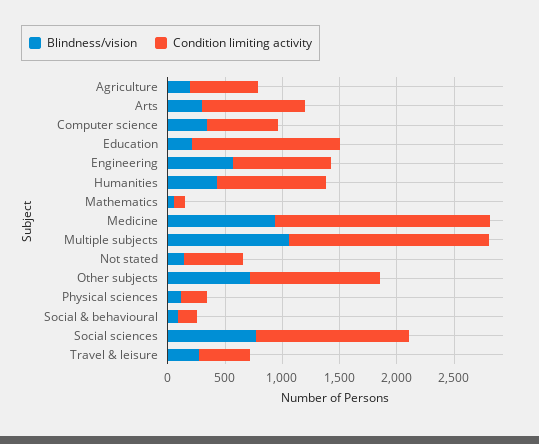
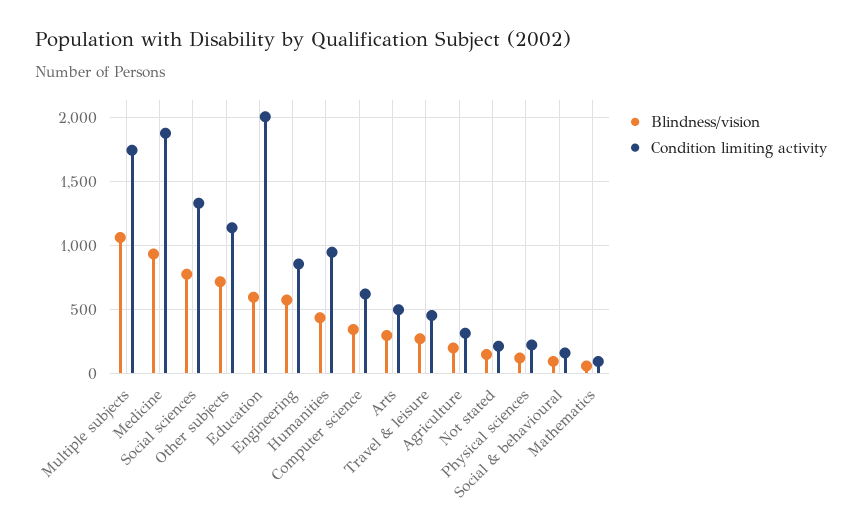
  {
    "Blindness/vision": {
      "Agriculture": 200,
      "Arts": 300,
      "Computer science": 350,
-     "Education": 200,
+     "Education": 600,
      "Engineering": 550,
      "Humanities": 450,
      "Mathematics": 50,
      "Medicine": 950,
      "Multiple subjects": 1050,
      "Not stated": 150,
      "Other subjects": 700,
      "Physical sciences": 100,
      "Social & behavioural": 100,
      "Social sciences": 750,
      "Travel & leisure": 250
    },
    "Condition limiting activity": {
-     "Agriculture": 600,
+     "Agriculture": 300,
-     "Arts": 900,
+     "Arts": 500,
      "Computer science": 600,
-     "Education": 1300,
+     "Education": 2000,
      "Engineering": 850,
      "Humanities": 950,
      "Mathematics": 100,
      "Medicine": 1900,
      "Multiple subjects": 1750,
-     "Not stated": 500,
+     "Not stated": 200,
      "Other subjects": 1150,
      "Physical sciences": 200,
      "Social & behavioural": 150,
      "Social sciences": 1350,
      "Travel & leisure": 450
    }
  }

